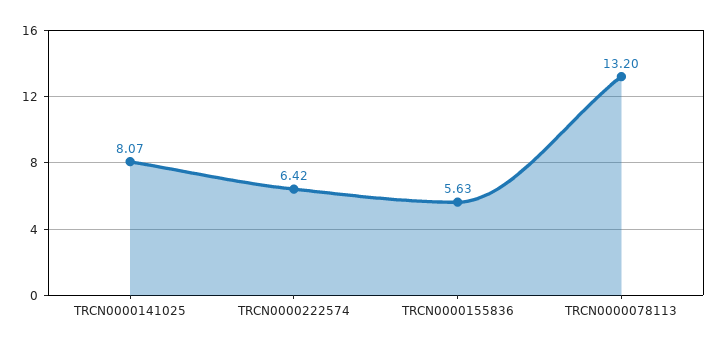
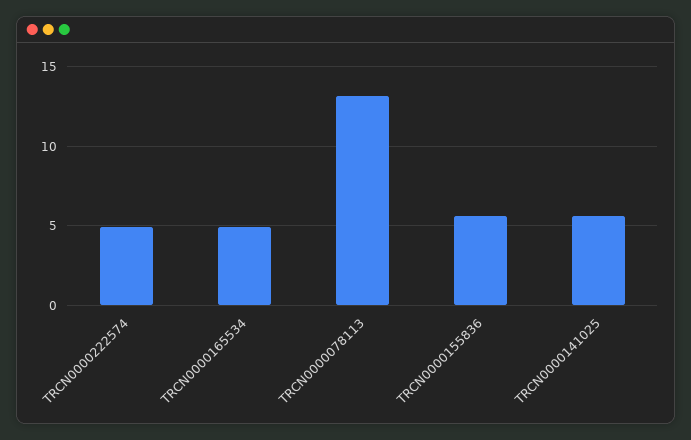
  {
-   "TRCN0000141025": 8.07,
+   "TRCN0000141025": 5.5,
-   "TRCN0000222574": 6.42,
+   "TRCN0000222574": 5,
    "TRCN0000155836": 5.63,
-   "TRCN0000078113": 13.2
+   "TRCN0000078113": 13.2,
+   "TRCN0000165534": 5
  }

